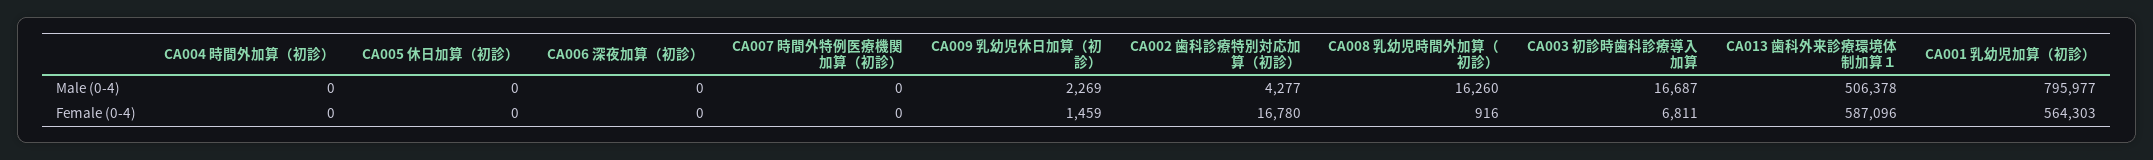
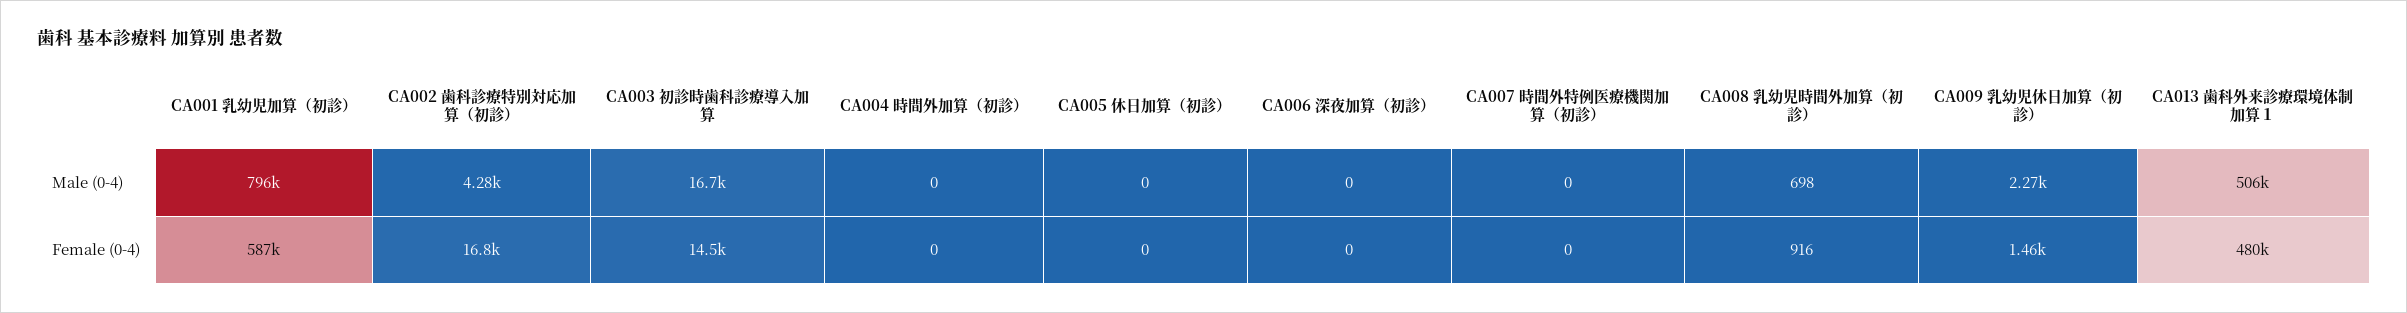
  {
    "CA004 時間外加算（初診）": {
      "Male (0-4)": 0,
      "Female (0-4)": 0
    },
    "CA005 休日加算（初診）": {
      "Male (0-4)": 0,
      "Female (0-4)": 0
    },
    "CA006 深夜加算（初診）": {
      "Male (0-4)": 0,
      "Female (0-4)": 0
    },
    "CA007 時間外特例医療機関加算（初診）": {
      "Male (0-4)": 0,
      "Female (0-4)": 0
    },
    "CA009 乳幼児休日加算（初診）": {
      "Male (0-4)": 2269,
      "Female (0-4)": 1459
    },
    "CA002 歯科診療特別対応加算（初診）": {
      "Male (0-4)": 4277,
      "Female (0-4)": 16780
    },
    "CA008 乳幼児時間外加算（初診）": {
-     "Male (0-4)": 16260,
+     "Male (0-4)": 698,
      "Female (0-4)": 916
    },
    "CA003 初診時歯科診療導入加算": {
      "Male (0-4)": 16687,
-     "Female (0-4)": 6811
+     "Female (0-4)": 14500
    },
    "CA013 歯科外来診療環境体制加算１": {
      "Male (0-4)": 506378,
-     "Female (0-4)": 587096
+     "Female (0-4)": 480000
    },
    "CA001 乳幼児加算（初診）": {
      "Male (0-4)": 795977,
-     "Female (0-4)": 564303
+     "Female (0-4)": 587000
    }
  }

